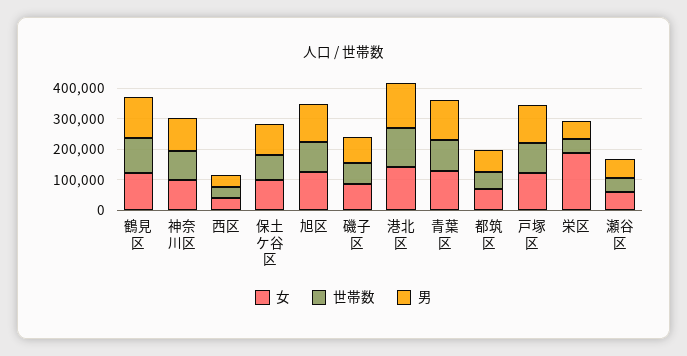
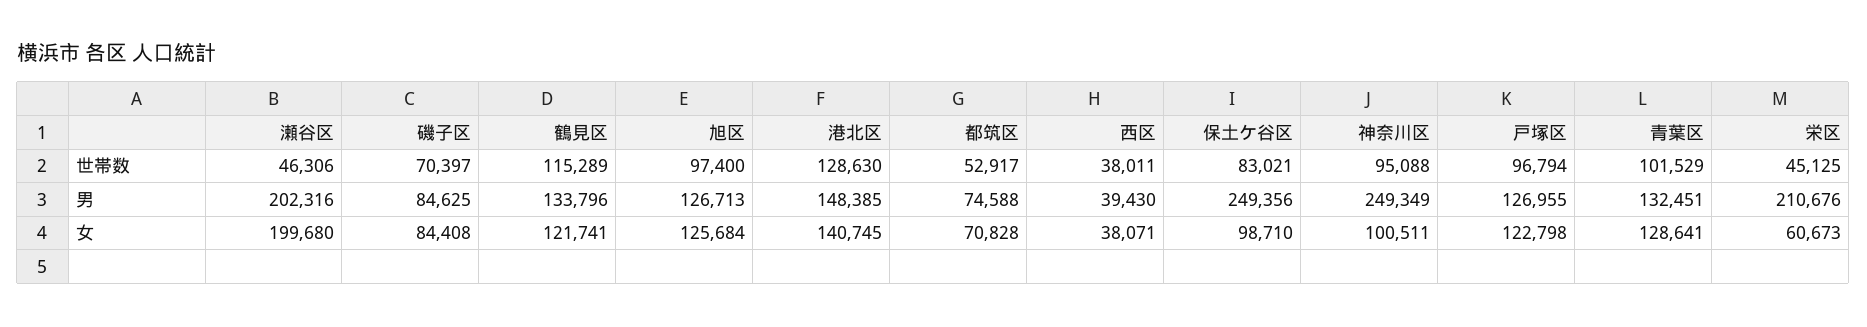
  {
    "女": {
      "鶴見区": 121741,
      "神奈川区": 100511,
      "西区": 38071,
      "保土ケ谷区": 98710,
      "旭区": 125684,
      "磯子区": 84408,
      "港北区": 140745,
      "青葉区": 128641,
      "都筑区": 70828,
      "戸塚区": 122798,
-     "栄区": 200000,
+     "栄区": 60673,
-     "瀬谷区": 50000
+     "瀬谷区": 199680
    },
    "世帯数": {
      "鶴見区": 115289,
      "神奈川区": 95088,
      "西区": 38011,
      "保土ケ谷区": 83021,
      "旭区": 97400,
      "磯子区": 70397,
      "港北区": 128630,
      "青葉区": 101529,
      "都筑区": 52917,
      "戸塚区": 96794,
      "栄区": 45125,
      "瀬谷区": 46306
    },
    "男": {
      "鶴見区": 133796,
-     "神奈川区": 100000,
+     "神奈川区": 249349,
      "西区": 39430,
-     "保土ケ谷区": 100000,
+     "保土ケ谷区": 249356,
      "旭区": 126713,
      "磯子区": 84625,
      "港北区": 148385,
      "青葉区": 132451,
      "都筑区": 74588,
      "戸塚区": 126955,
-     "栄区": 50000,
+     "栄区": 210676,
-     "瀬谷区": 50000
+     "瀬谷区": 202316
    }
  }

